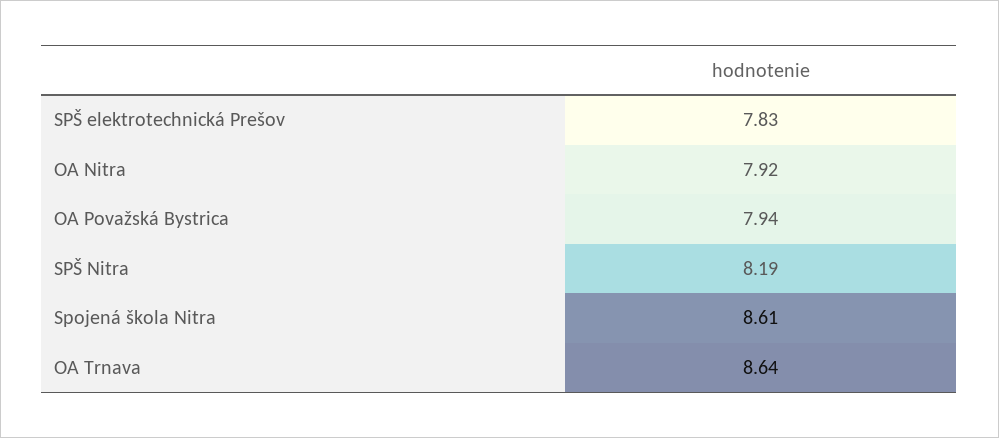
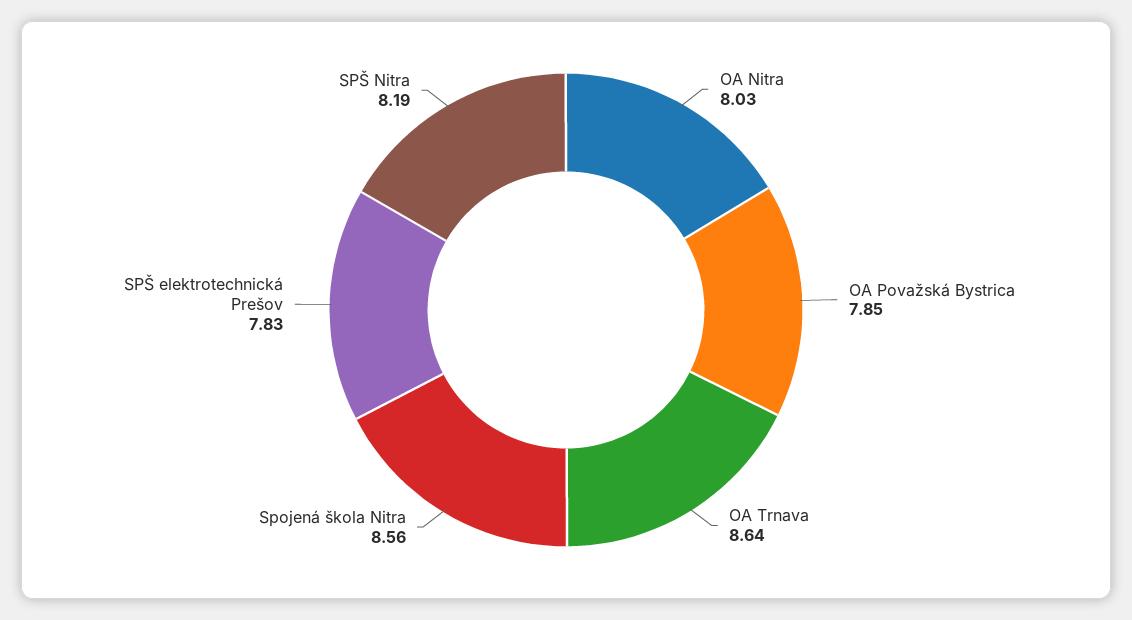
  {
    "SPŠ elektrotechnická Prešov": 7.83,
-   "OA Nitra": 7.92,
+   "OA Nitra": 8.03,
-   "OA Považská Bystrica": 7.94,
+   "OA Považská Bystrica": 7.85,
    "SPŠ Nitra": 8.19,
-   "Spojená škola Nitra": 8.61,
+   "Spojená škola Nitra": 8.56,
    "OA Trnava": 8.64
  }

